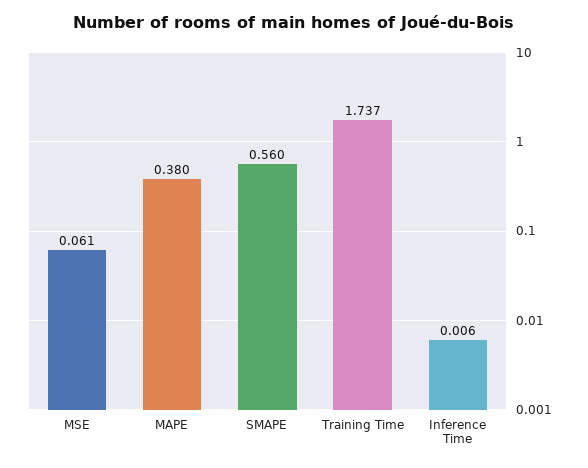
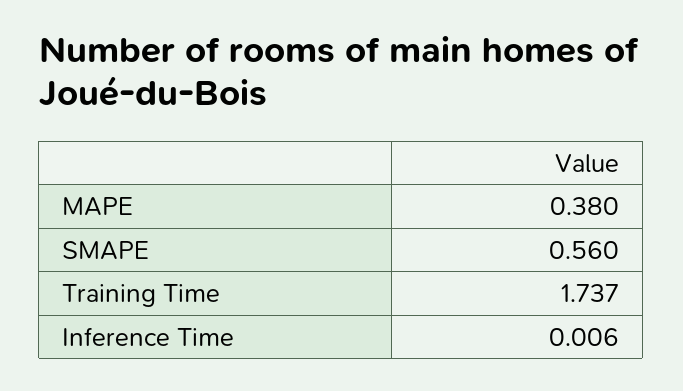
  {
-   "MSE": 0.061,
    "MAPE": 0.38,
    "SMAPE": 0.56,
    "Training Time": 1.737,
    "Inference Time": 0.006
  }

